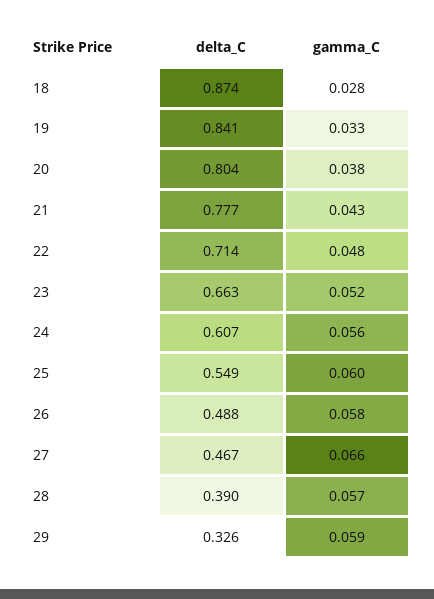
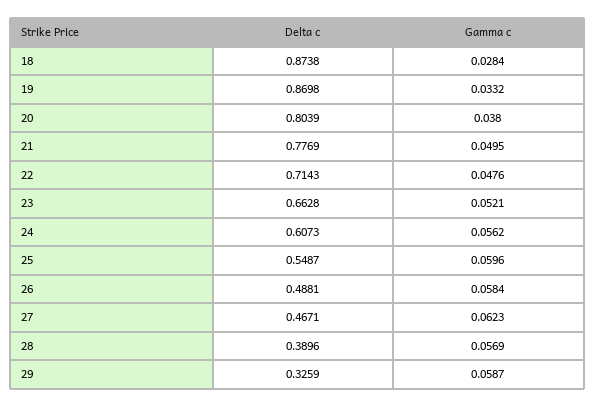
  {
    "delta_C": {
      "18": 0.8738,
-     "19": 0.841,
+     "19": 0.8698,
      "20": 0.8039,
      "21": 0.7769,
      "22": 0.7143,
      "23": 0.6628,
      "24": 0.6073,
      "25": 0.5487,
      "26": 0.4881,
      "27": 0.4671,
      "28": 0.3896,
      "29": 0.3259
    },
    "gamma_C": {
      "18": 0.0284,
      "19": 0.0332,
      "20": 0.038,
-     "21": 0.043,
+     "21": 0.0495,
      "22": 0.0476,
      "23": 0.0521,
      "24": 0.0562,
      "25": 0.0596,
      "26": 0.0584,
-     "27": 0.066,
+     "27": 0.0623,
      "28": 0.0569,
      "29": 0.0587
    }
  }

